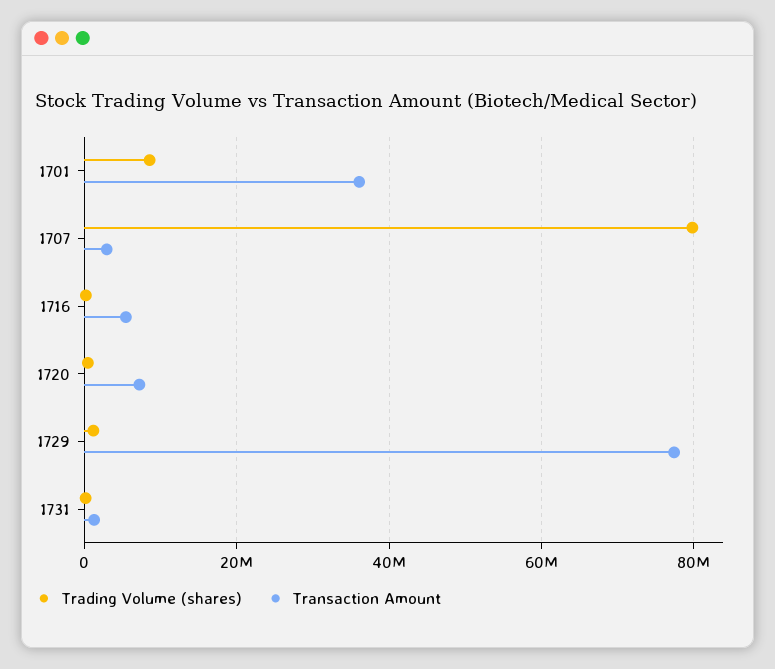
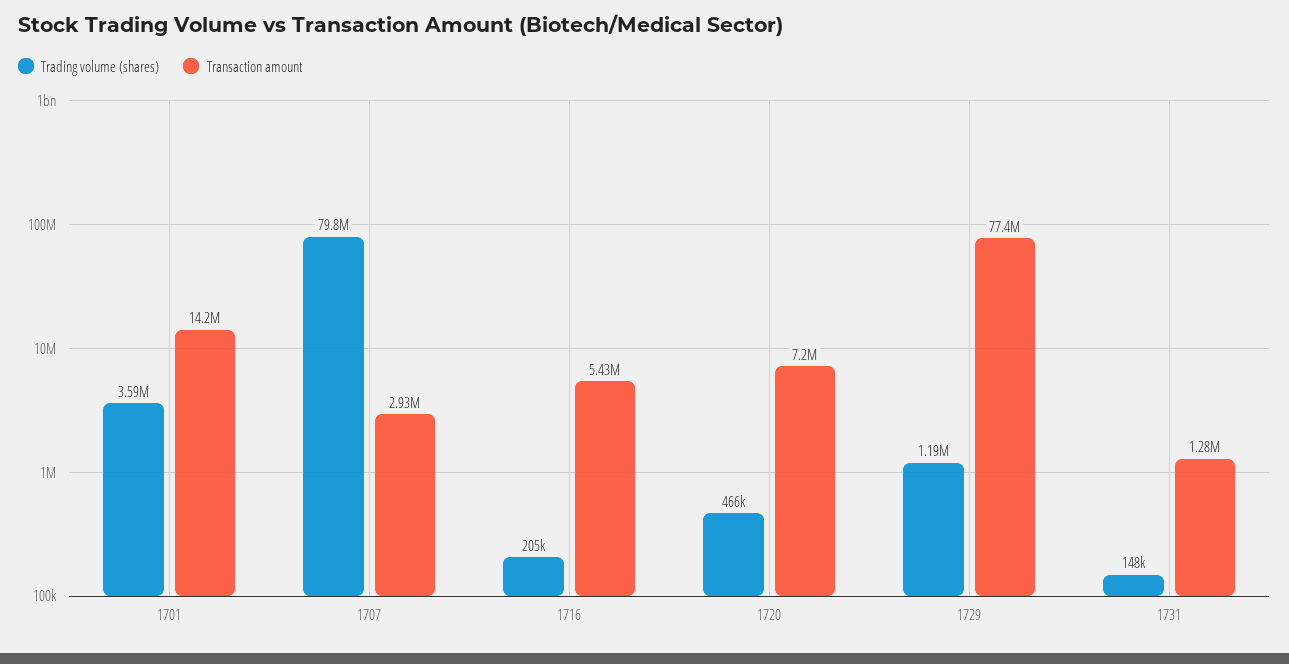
  {
    "Trading Volume (shares)": {
-     "1701": 8000000,
+     "1701": 3590000,
      "1707": 79800000,
      "1716": 205000,
      "1720": 466000,
      "1729": 1190000,
      "1731": 148000
    },
    "Transaction Amount": {
-     "1701": 36000000,
+     "1701": 14200000,
      "1707": 2930000,
      "1716": 5430000,
      "1720": 7200000,
      "1729": 77400000,
      "1731": 1280000
    }
  }

